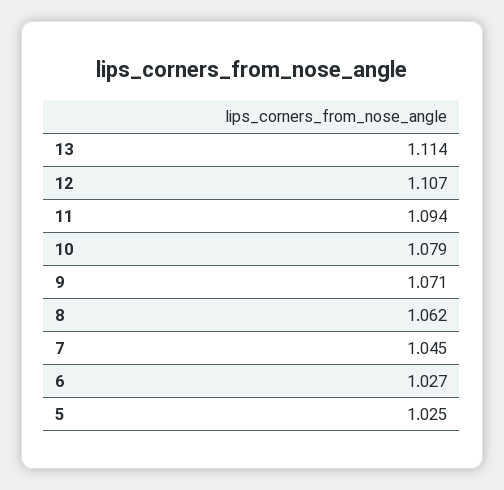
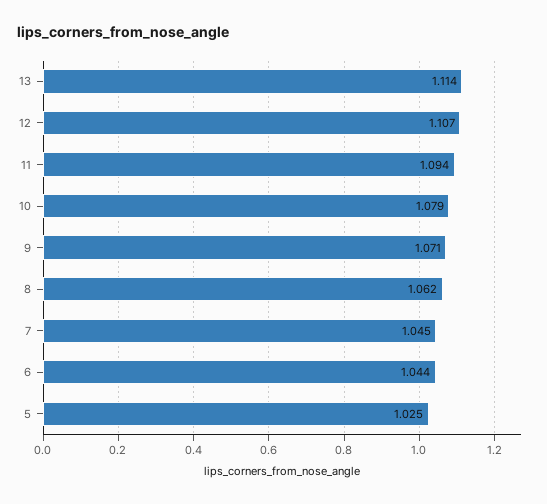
  {
    "13": 1.114,
    "12": 1.107,
    "11": 1.094,
    "10": 1.079,
    "9": 1.071,
    "8": 1.062,
    "7": 1.045,
-   "6": 1.027,
+   "6": 1.044,
    "5": 1.025
  }

